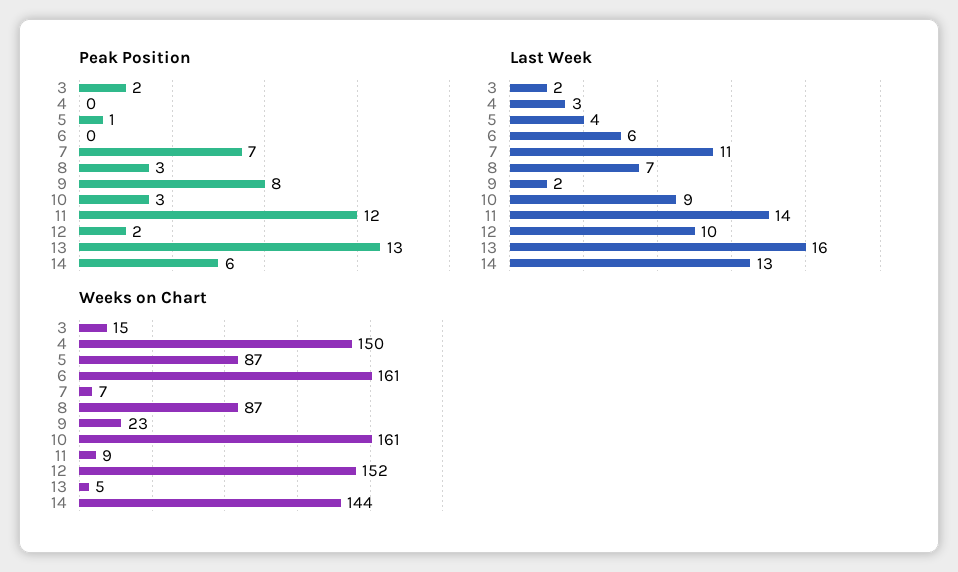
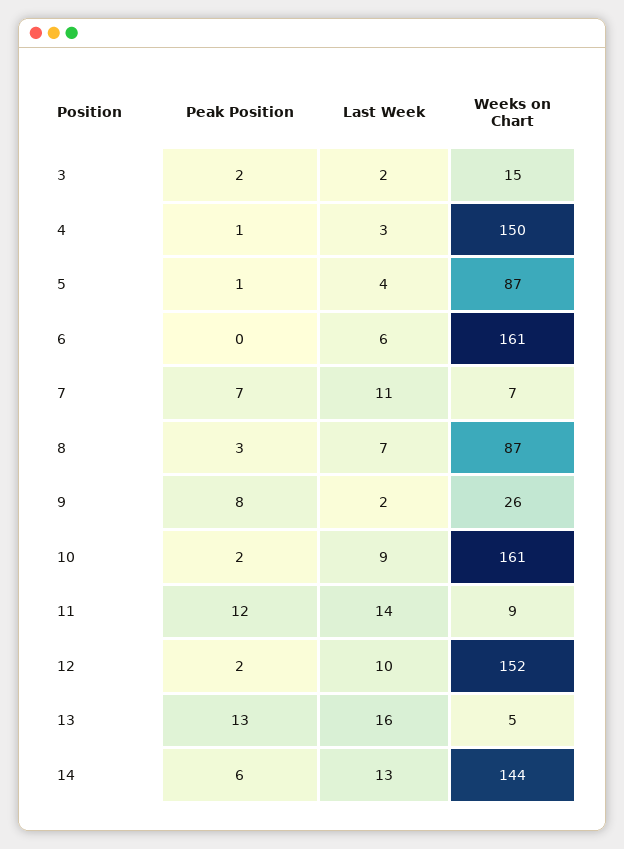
  {
    "Peak Position": {
      "3": 2,
-     "4": 0,
+     "4": 1,
      "5": 1,
      "6": 0,
      "7": 7,
      "8": 3,
      "9": 8,
-     "10": 3,
+     "10": 2,
      "11": 12,
      "12": 2,
      "13": 13,
      "14": 6
    },
    "Last Week": {
      "3": 2,
      "4": 3,
      "5": 4,
      "6": 6,
      "7": 11,
      "8": 7,
      "9": 2,
      "10": 9,
      "11": 14,
      "12": 10,
      "13": 16,
      "14": 13
    },
    "Weeks on Chart": {
      "3": 15,
      "4": 150,
      "5": 87,
      "6": 161,
      "7": 7,
      "8": 87,
-     "9": 23,
+     "9": 26,
      "10": 161,
      "11": 9,
      "12": 152,
      "13": 5,
      "14": 144
    }
  }

